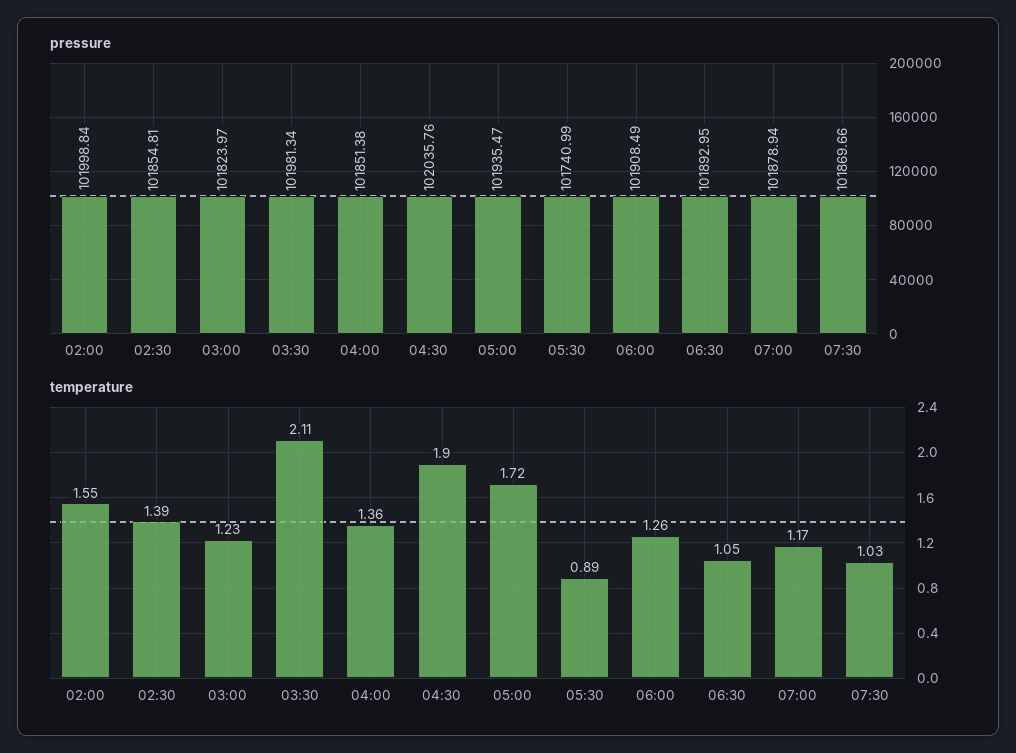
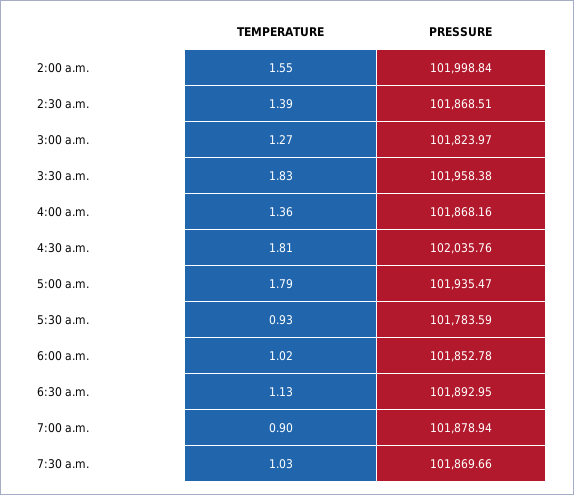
  {
    "pressure": {
      "02:00": 101998.84,
-     "02:30": 101854.81,
+     "02:30": 101868.51,
      "03:00": 101823.97,
-     "03:30": 101981.34,
+     "03:30": 101958.38,
-     "04:00": 101851.38,
+     "04:00": 101868.16,
      "04:30": 102035.76,
      "05:00": 101935.47,
-     "05:30": 101740.99,
+     "05:30": 101783.59,
-     "06:00": 101908.49,
+     "06:00": 101852.78,
      "06:30": 101892.95,
      "07:00": 101878.94,
      "07:30": 101869.66
    },
    "temperature": {
      "02:00": 1.55,
      "02:30": 1.39,
-     "03:00": 1.23,
+     "03:00": 1.27,
-     "03:30": 2.11,
+     "03:30": 1.83,
      "04:00": 1.36,
-     "04:30": 1.9,
+     "04:30": 1.81,
-     "05:00": 1.72,
+     "05:00": 1.79,
-     "05:30": 0.89,
+     "05:30": 0.93,
-     "06:00": 1.26,
+     "06:00": 1.02,
-     "06:30": 1.05,
+     "06:30": 1.13,
-     "07:00": 1.17,
+     "07:00": 0.9,
      "07:30": 1.03
    }
  }

